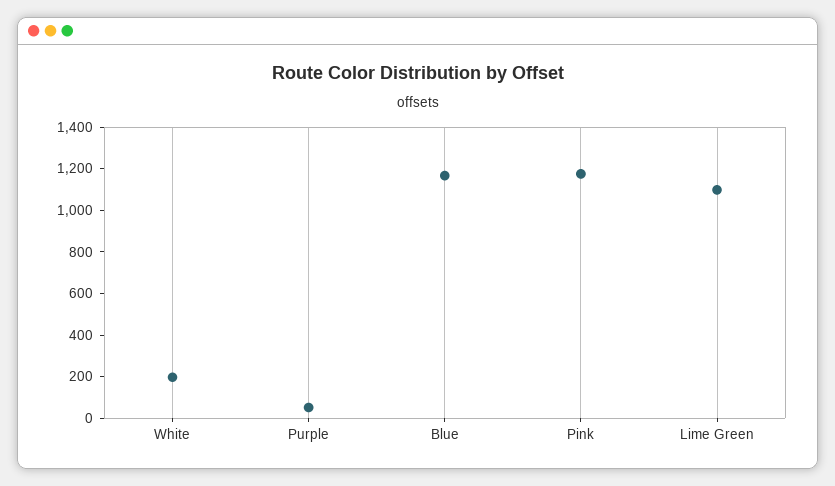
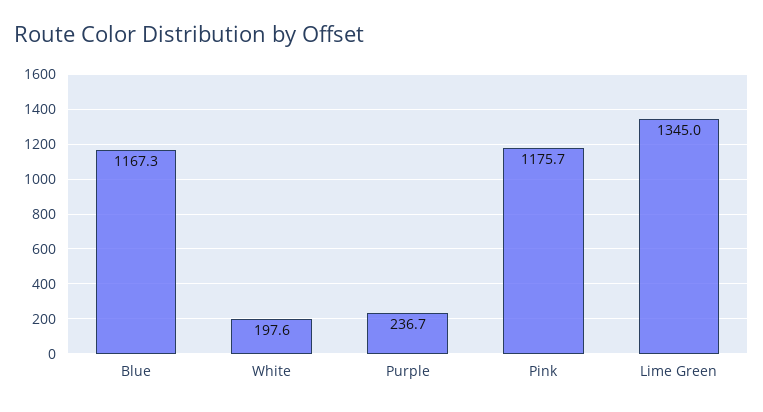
  {
    "White": 197.6,
-   "Purple": 50,
+   "Purple": 236.7,
    "Blue": 1167.3,
    "Pink": 1175.7,
-   "Lime Green": 1100
+   "Lime Green": 1345
  }

